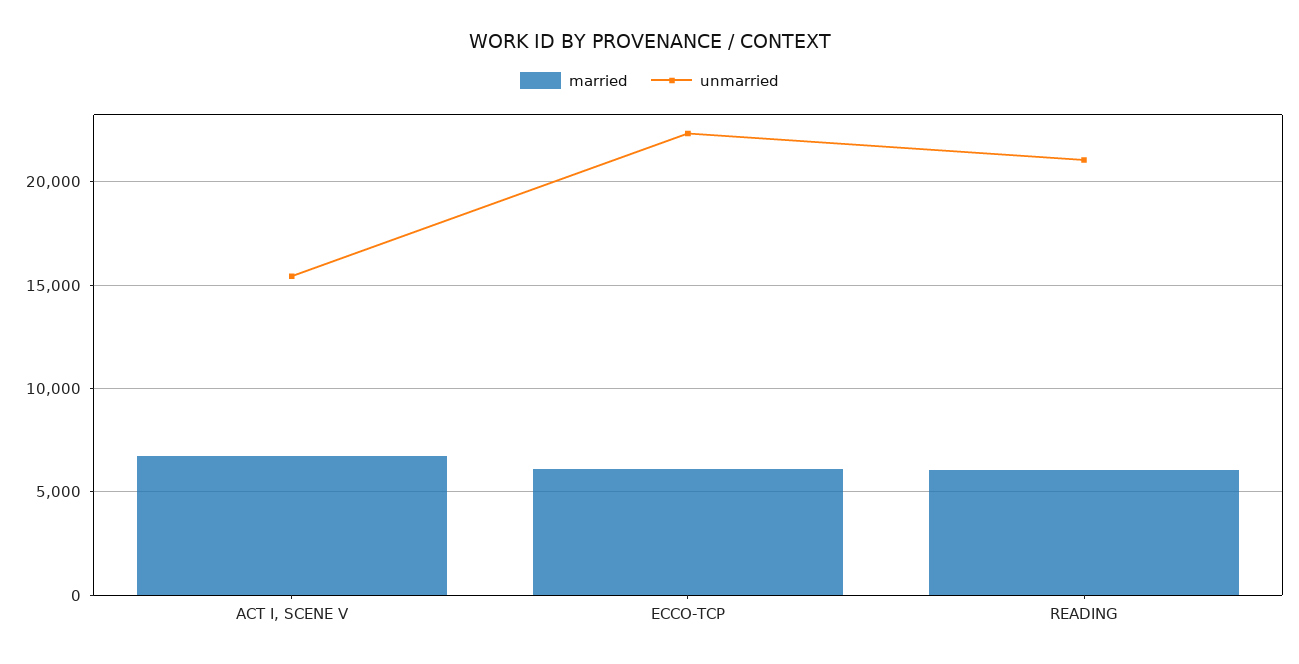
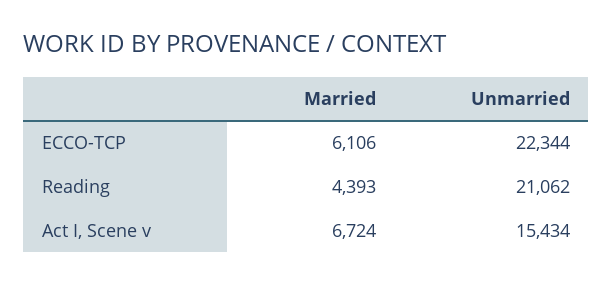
  {
    "married": {
      "ACT I, SCENE V": 6724,
      "ECCO-TCP": 6106,
-     "READING": 6000
+     "READING": 4393
    },
    "unmarried": {
      "ACT I, SCENE V": 15434,
      "ECCO-TCP": 22344,
      "READING": 21062
    }
  }

